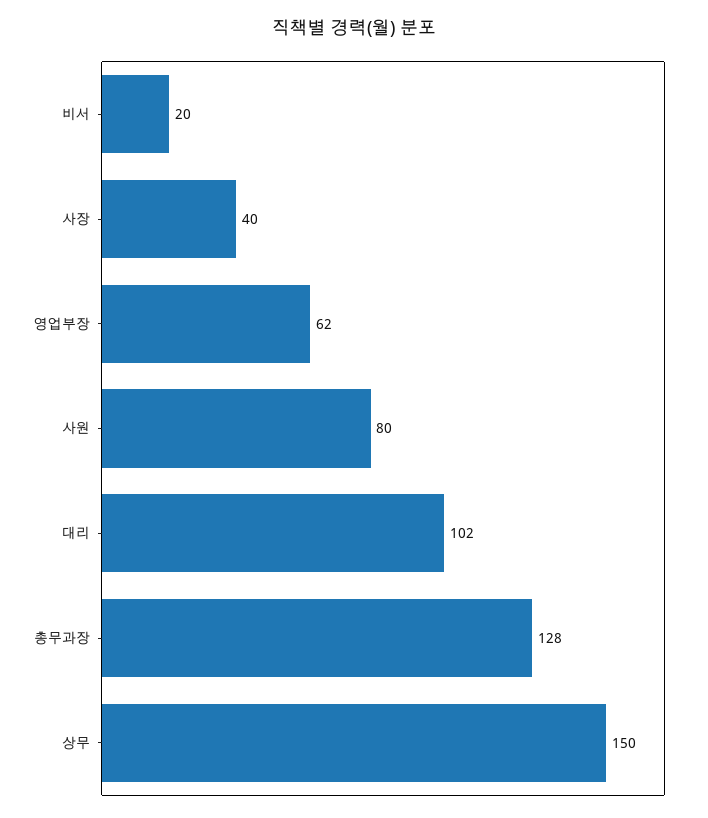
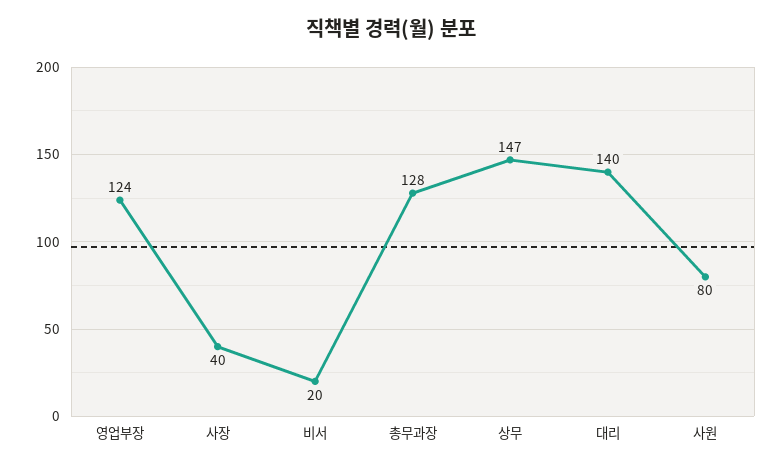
  {
    "비서": 20,
    "사장": 40,
-   "영업부장": 62,
+   "영업부장": 124,
    "사원": 80,
-   "대리": 102,
+   "대리": 140,
    "총무과장": 128,
-   "상무": 150
+   "상무": 147
  }

